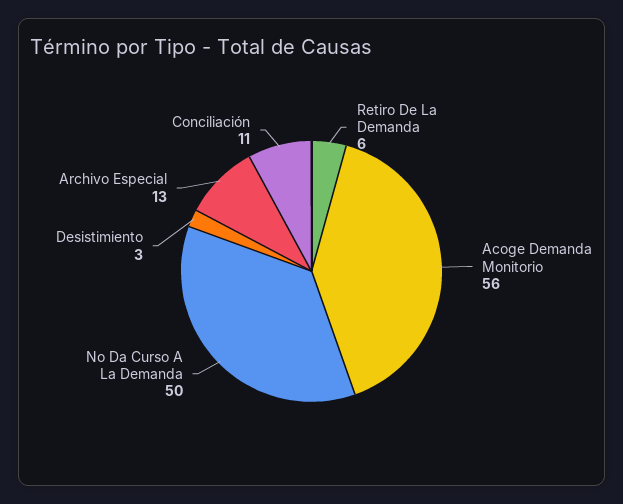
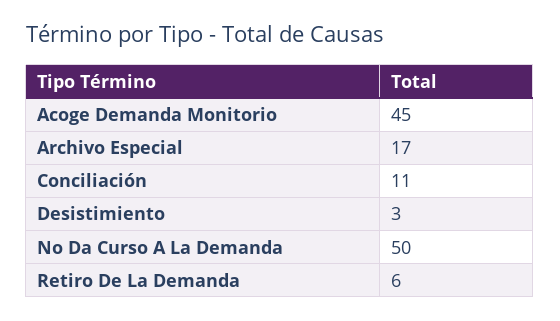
  {
    "Retiro De La Demanda": 6,
-   "Acoge Demanda Monitorio": 56,
+   "Acoge Demanda Monitorio": 45,
    "No Da Curso A La Demanda": 50,
    "Desistimiento": 3,
-   "Archivo Especial": 13,
+   "Archivo Especial": 17,
    "Conciliación": 11
  }

